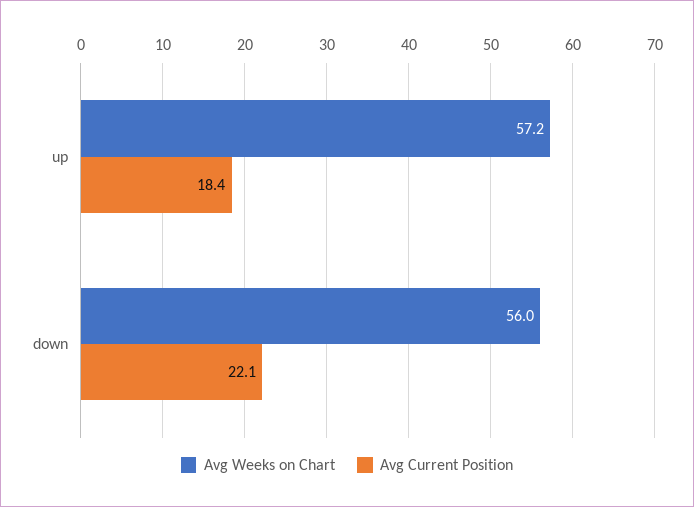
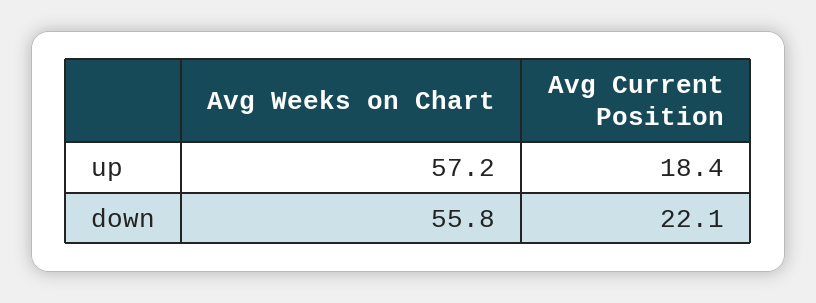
  {
    "Avg Weeks on Chart": {
      "up": 57.2,
-     "down": 56
+     "down": 55.8
    },
    "Avg Current Position": {
      "up": 18.4,
      "down": 22.1
    }
  }

